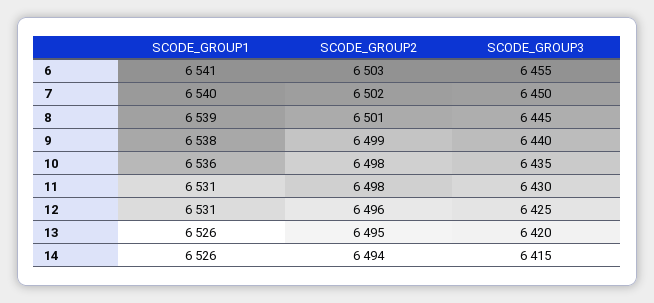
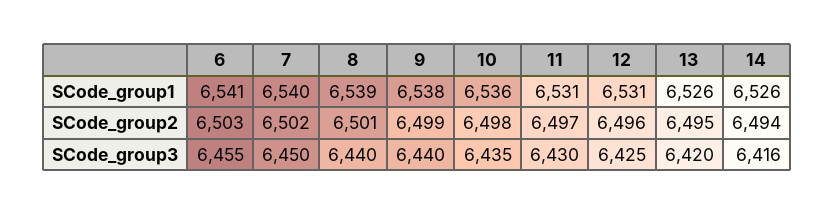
  {
    "SCODE_GROUP1": {
      "6": 6541,
      "7": 6540,
      "8": 6539,
      "9": 6538,
      "10": 6536,
      "11": 6531,
      "12": 6531,
      "13": 6526,
      "14": 6526
    },
    "SCODE_GROUP2": {
      "6": 6503,
      "7": 6502,
      "8": 6501,
      "9": 6499,
      "10": 6498,
-     "11": 6498,
+     "11": 6497,
      "12": 6496,
      "13": 6495,
      "14": 6494
    },
    "SCODE_GROUP3": {
      "6": 6455,
      "7": 6450,
-     "8": 6445,
+     "8": 6440,
      "9": 6440,
      "10": 6435,
      "11": 6430,
      "12": 6425,
      "13": 6420,
-     "14": 6415
+     "14": 6416
    }
  }

